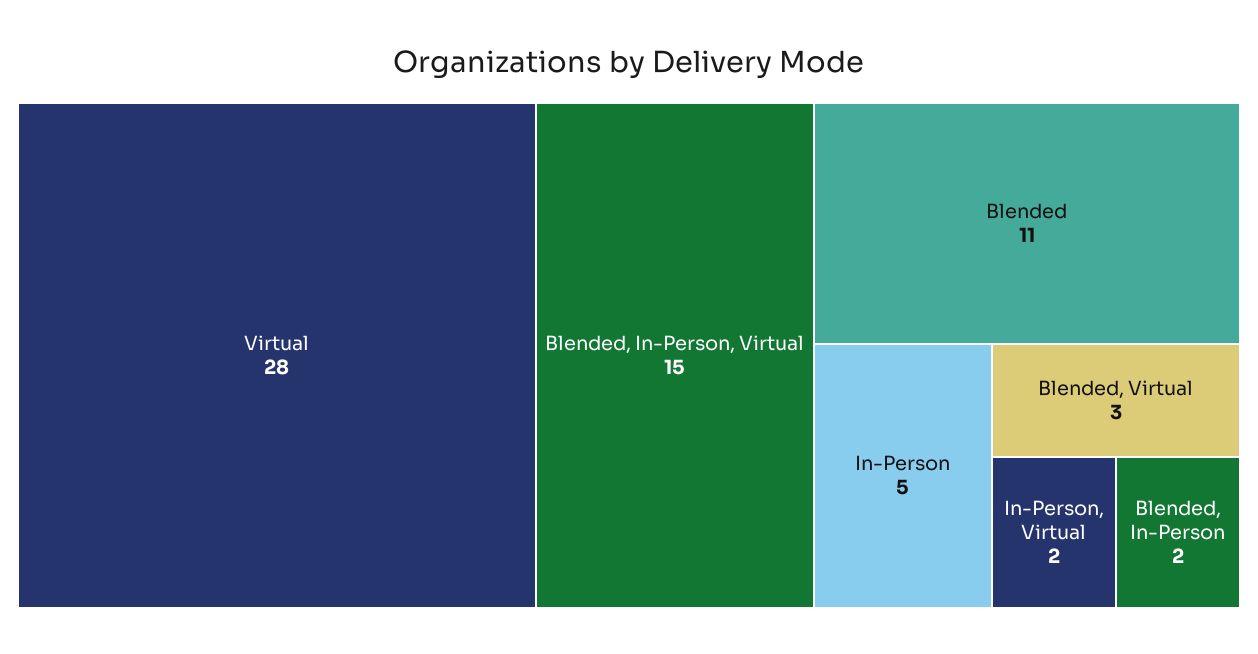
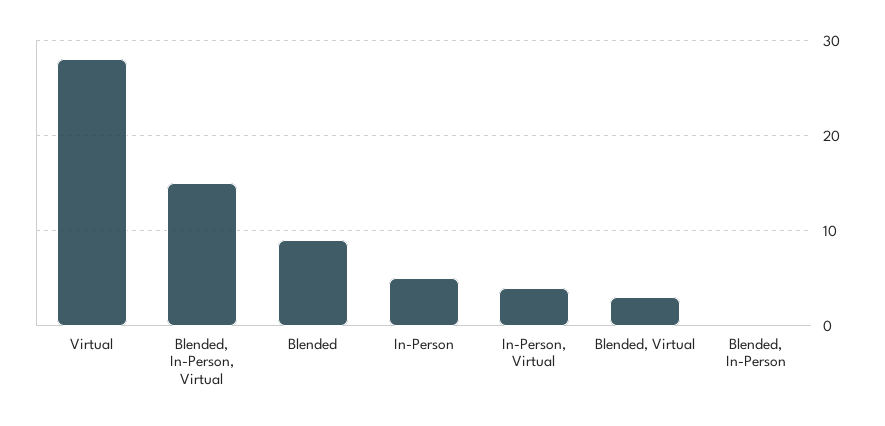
  {
    "Virtual": 28,
    "Blended, In-Person, Virtual": 15,
-   "Blended": 11,
+   "Blended": 9,
    "In-Person": 5,
    "Blended, Virtual": 3,
-   "In-Person, Virtual": 2,
+   "In-Person, Virtual": 4,
-   "Blended, In-Person": 2
+   "Blended, In-Person": 0
  }

